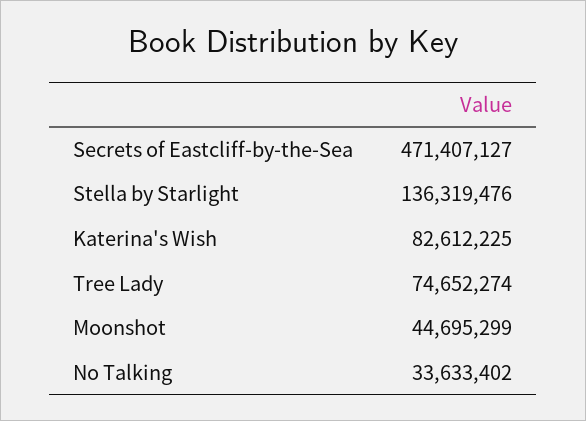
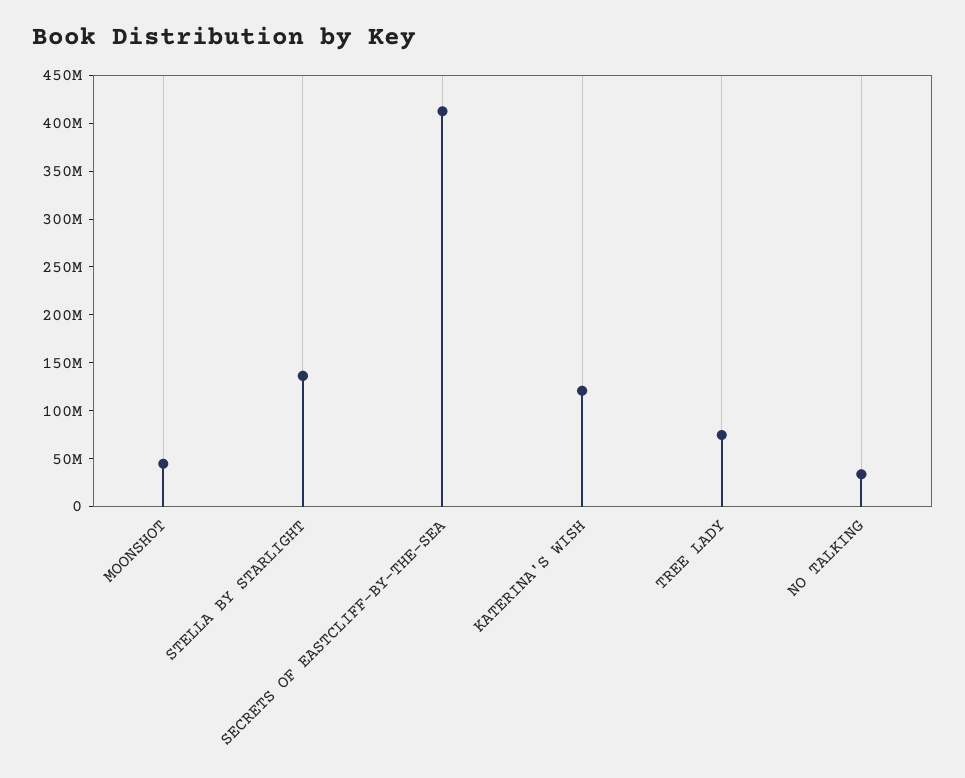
  {
-   "Secrets of Eastcliff-by-the-Sea": 471407127,
+   "Secrets of Eastcliff-by-the-Sea": 410000000,
    "Stella by Starlight": 136319476,
-   "Katerina's Wish": 82612225,
+   "Katerina's Wish": 120000000,
    "Tree Lady": 74652274,
    "Moonshot": 44695299,
    "No Talking": 33633402
  }

